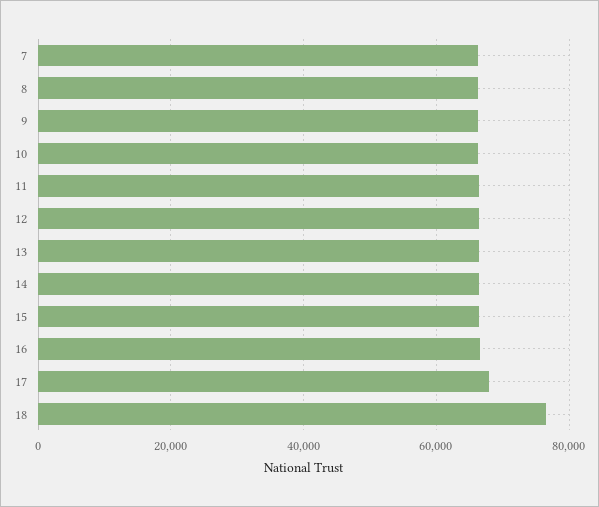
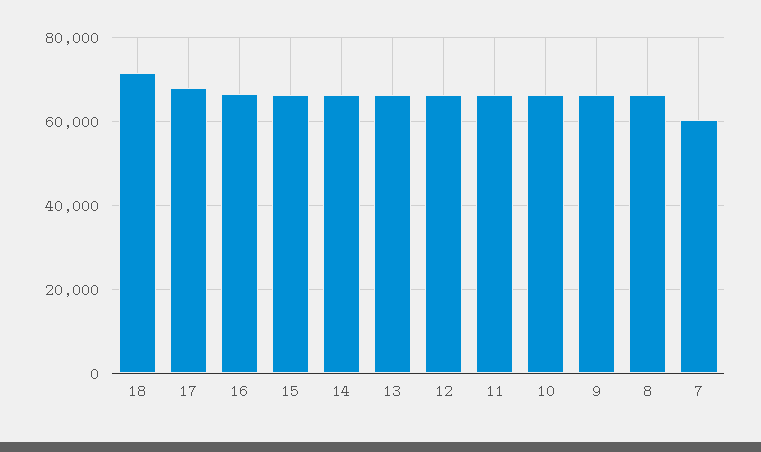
  {
-   "7": 66000,
+   "7": 60000,
    "8": 66000,
    "9": 66000,
    "10": 66000,
    "11": 66000,
    "12": 66000,
    "13": 66000,
    "14": 66000,
    "15": 66000,
    "16": 66000,
    "17": 68000,
-   "18": 76000
+   "18": 72000
  }

